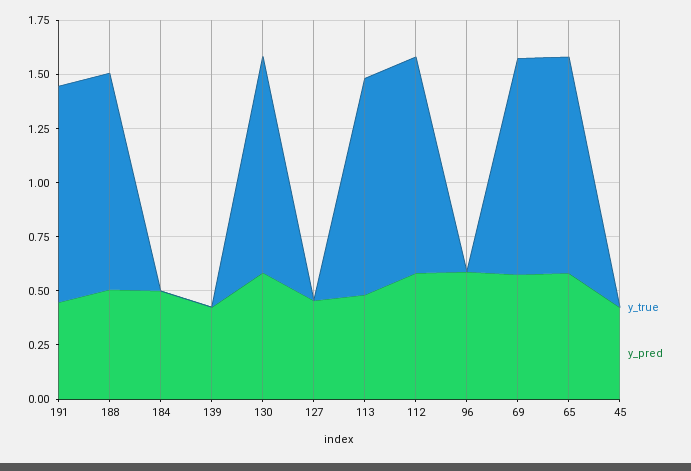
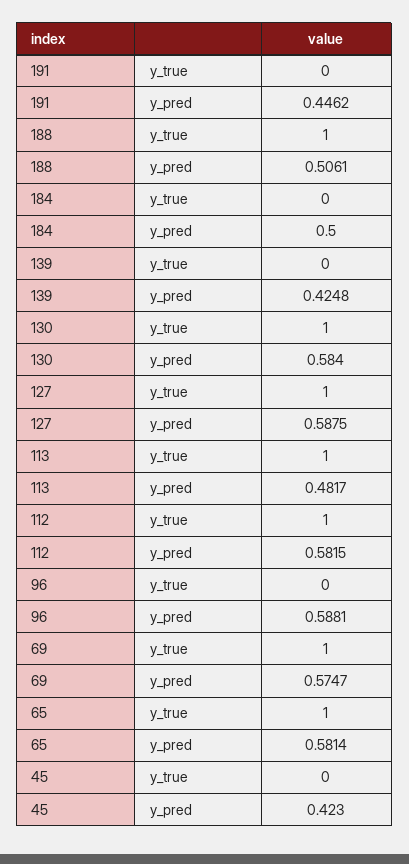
  {
    "y_true": {
-     "191": 1,
+     "191": 0,
      "188": 1,
      "184": 0,
      "139": 0,
      "130": 1,
-     "127": 0,
+     "127": 1,
      "113": 1,
      "112": 1,
      "96": 0,
      "69": 1,
      "65": 1,
      "45": 0
    },
    "y_pred": {
      "191": 0.4462,
      "188": 0.5061,
      "184": 0.5,
      "139": 0.4248,
      "130": 0.584,
-     "127": 0.45,
+     "127": 0.5875,
      "113": 0.4817,
      "112": 0.5815,
      "96": 0.5881,
      "69": 0.5747,
      "65": 0.5814,
      "45": 0.423
    }
  }

